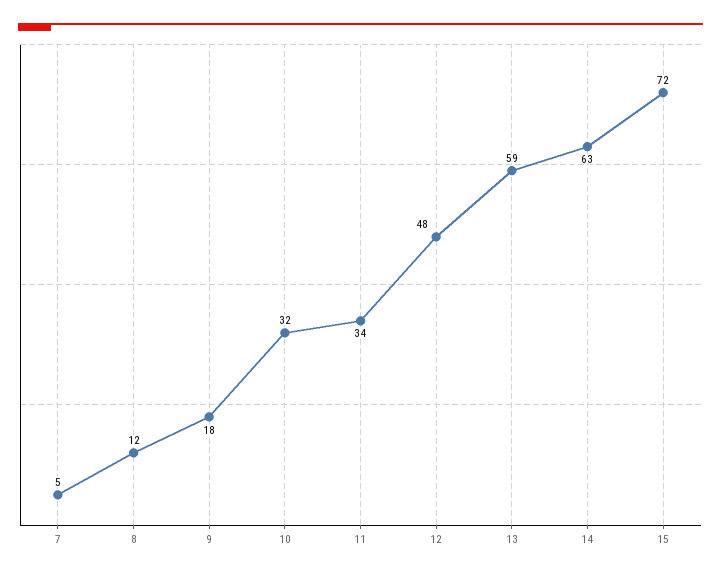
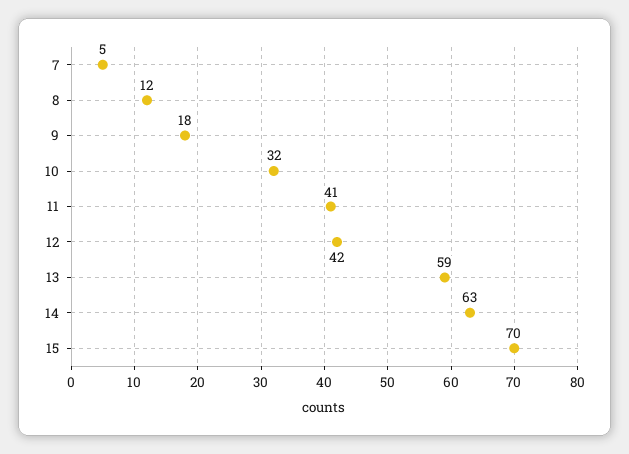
  {
    "7": 5,
    "8": 12,
    "9": 18,
    "10": 32,
-   "11": 34,
+   "11": 41,
-   "12": 48,
+   "12": 42,
    "13": 59,
    "14": 63,
-   "15": 72
+   "15": 70
  }

